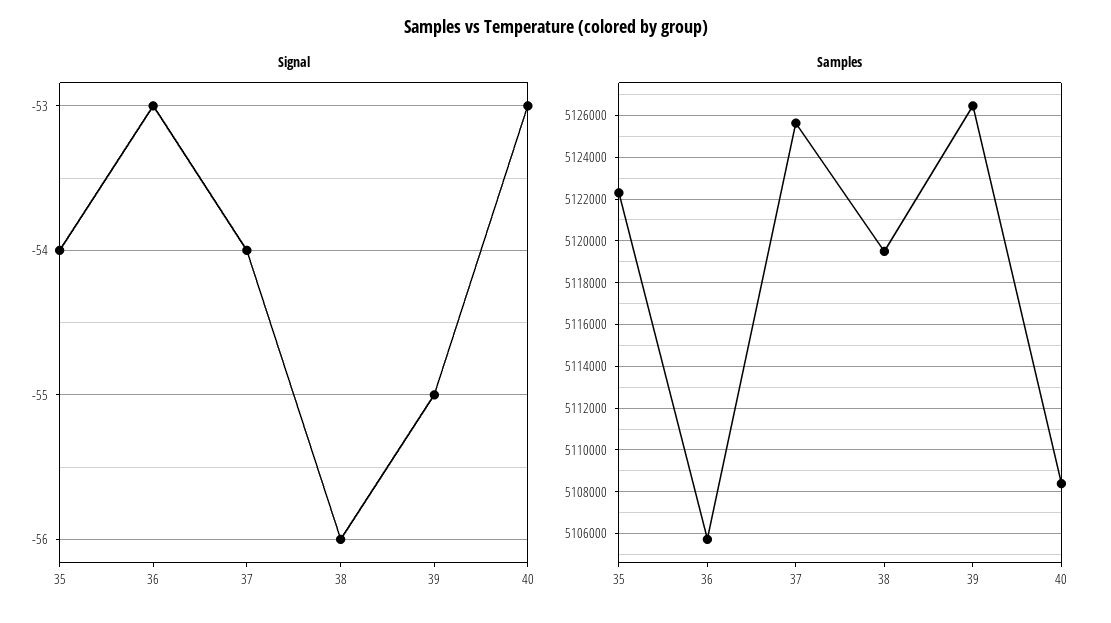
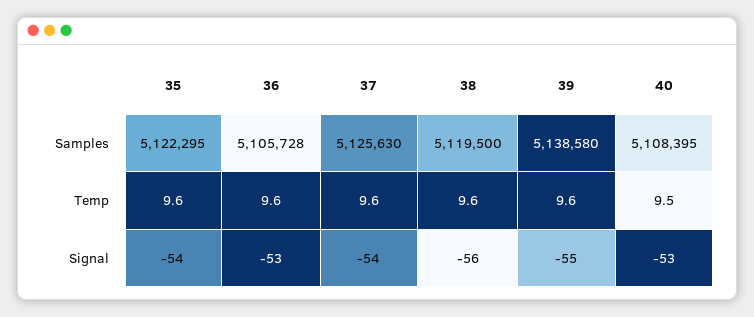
  {
    "Signal": {
      "35": -54,
      "36": -53,
      "37": -54,
      "38": -56,
      "39": -55,
      "40": -53
    },
    "Samples": {
      "35": 5122295,
      "36": 5105728,
      "37": 5125630,
      "38": 5119500,
-     "39": 5126500,
+     "39": 5138580,
      "40": 5108395
-   }
+   },
+   "Temp": {
+     "35": 9.6,
+     "36": 9.6,
+     "37": 9.6,
+     "38": 9.6,
+     "39": 9.6,
+     "40": 9.5
+   }
  }

